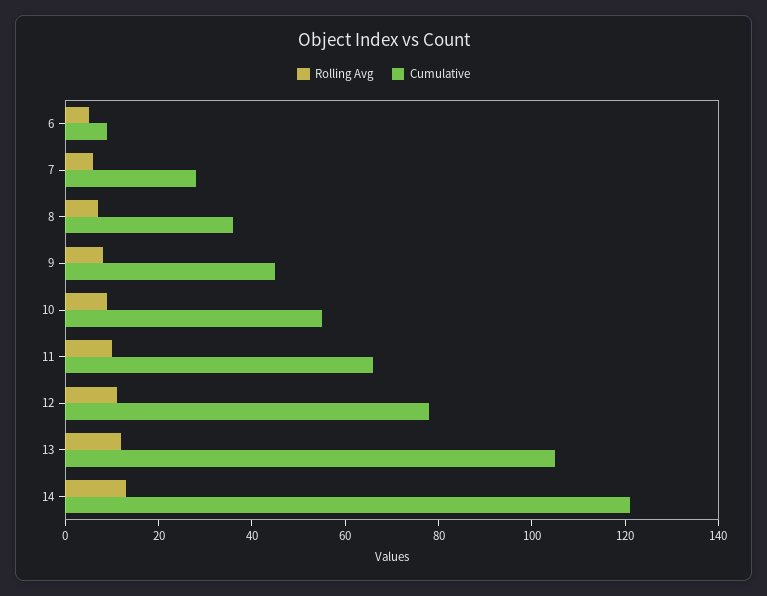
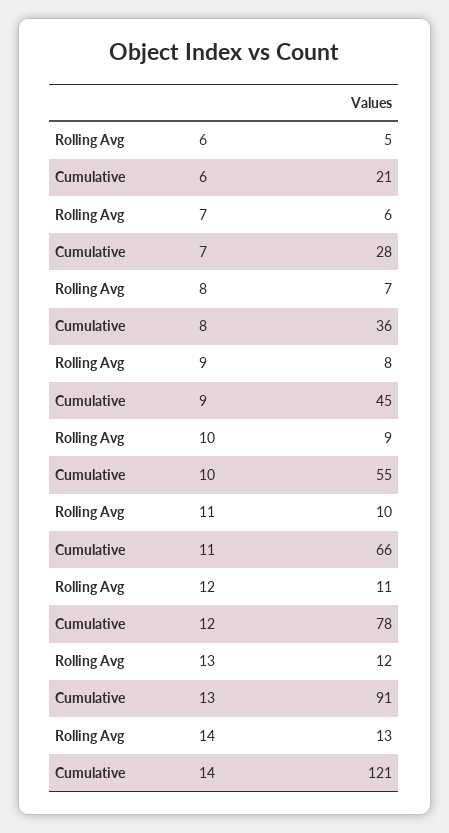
  {
    "Rolling Avg": {
      "6": 5,
      "7": 6,
      "8": 7,
      "9": 8,
      "10": 9,
      "11": 10,
      "12": 11,
      "13": 12,
      "14": 13
    },
    "Cumulative": {
-     "6": 10,
+     "6": 21,
      "7": 28,
      "8": 36,
      "9": 45,
      "10": 55,
      "11": 66,
      "12": 78,
-     "13": 105,
+     "13": 91,
      "14": 121
    }
  }

